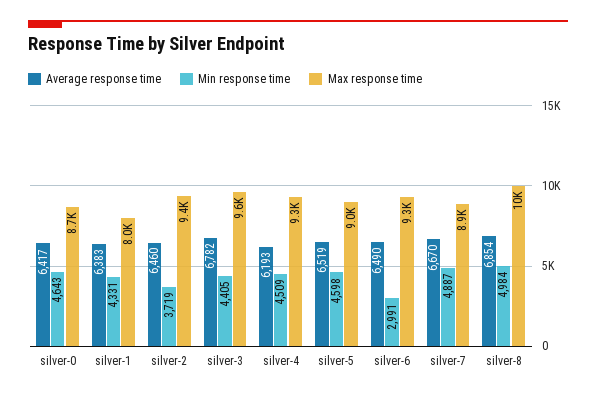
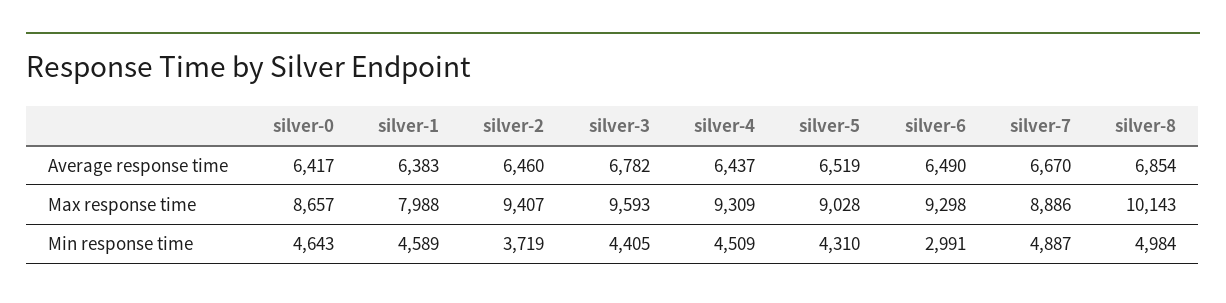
  {
    "Average response time": {
      "silver-0": 6417,
      "silver-1": 6383,
      "silver-2": 6460,
      "silver-3": 6782,
-     "silver-4": 6193,
+     "silver-4": 6437,
      "silver-5": 6519,
      "silver-6": 6490,
      "silver-7": 6670,
      "silver-8": 6854
    },
    "Min response time": {
      "silver-0": 4643,
-     "silver-1": 4331,
+     "silver-1": 4589,
      "silver-2": 3719,
      "silver-3": 4405,
      "silver-4": 4509,
-     "silver-5": 4598,
+     "silver-5": 4310,
      "silver-6": 2991,
      "silver-7": 4887,
      "silver-8": 4984
    },
    "Max response time": {
      "silver-0": 8657,
      "silver-1": 7988,
      "silver-2": 9407,
      "silver-3": 9593,
      "silver-4": 9309,
      "silver-5": 9028,
      "silver-6": 9298,
      "silver-7": 8886,
      "silver-8": 10143
    }
  }

